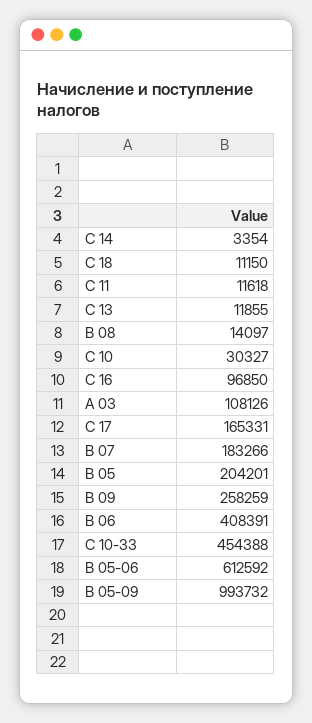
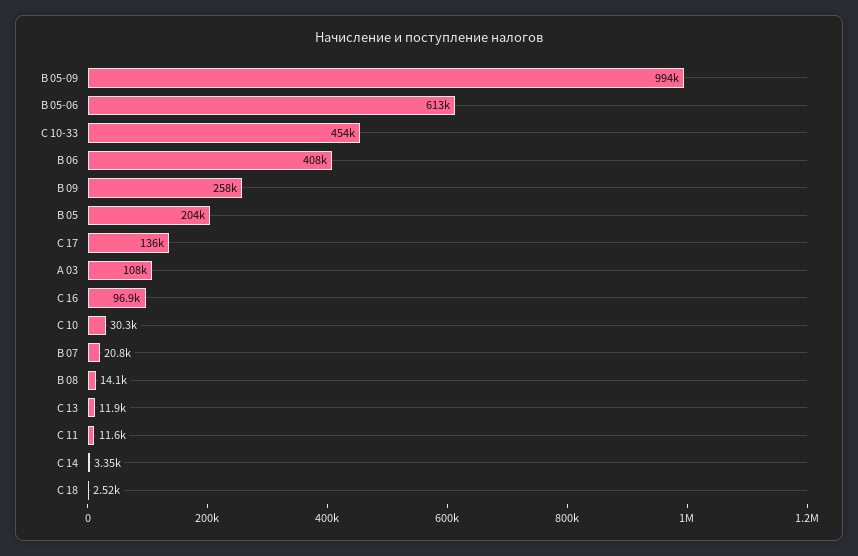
  {
    "C 14": 3354,
-   "С 18": 11150,
+   "С 18": 2520,
    "С 11": 11618,
    "С 13": 11855,
    "B 08": 14097,
    "С 10": 30327,
    "С 16": 96850,
    "А 03": 108126,
-   "С 17": 165331,
+   "С 17": 136000,
-   "B 07": 183266,
+   "B 07": 20800,
    "B 05": 204201,
    "B 09": 258259,
    "B 06": 408391,
    "С 10-33": 454388,
    "B 05-06": 612592,
    "B 05-09": 993732
  }

